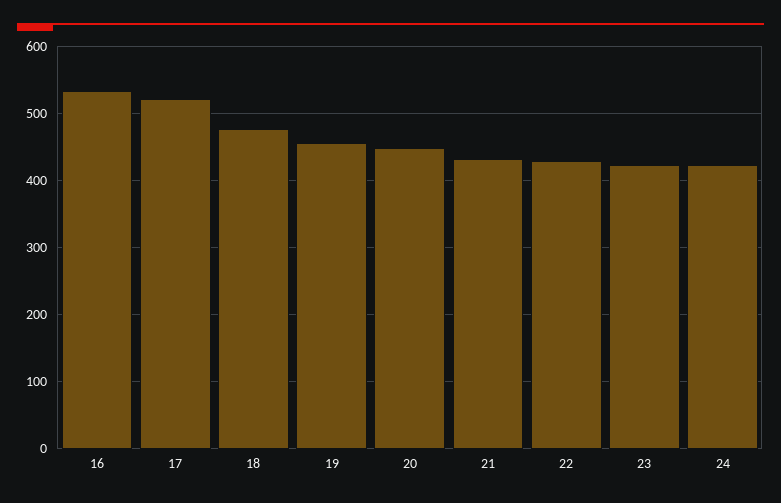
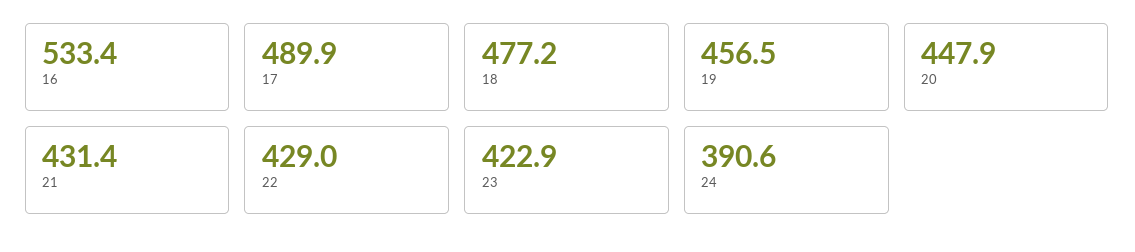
  {
    "16": 533.4,
-   "17": 520,
+   "17": 489.9,
    "18": 477.2,
    "19": 456.5,
    "20": 447.9,
    "21": 431.4,
    "22": 429,
    "23": 422.9,
-   "24": 420
+   "24": 390.6
  }

